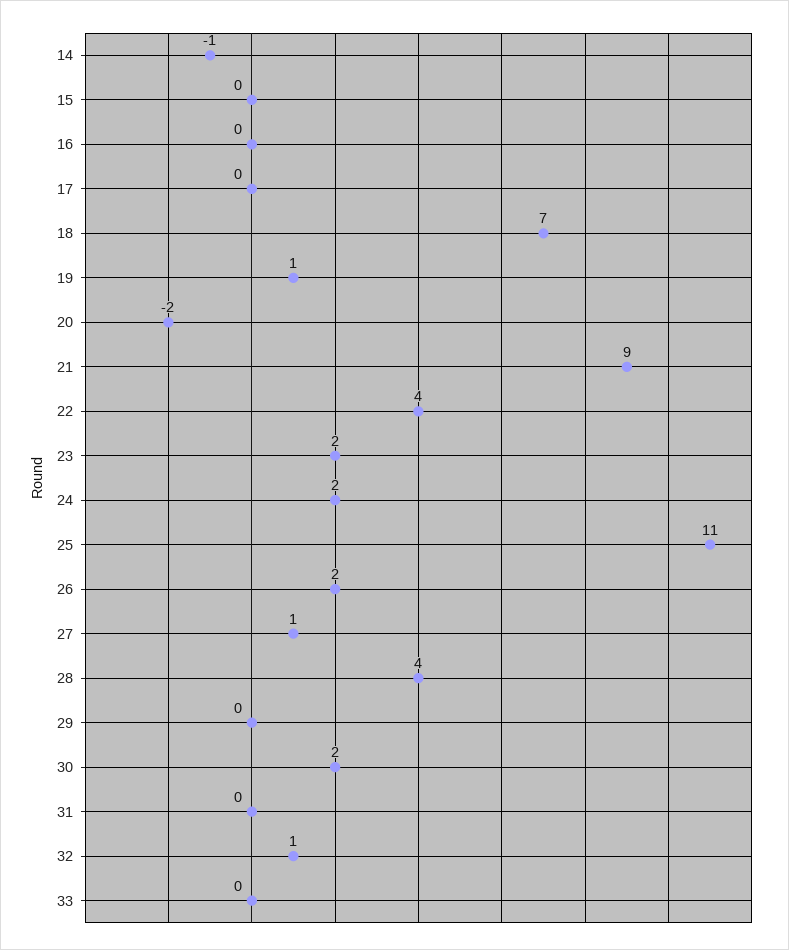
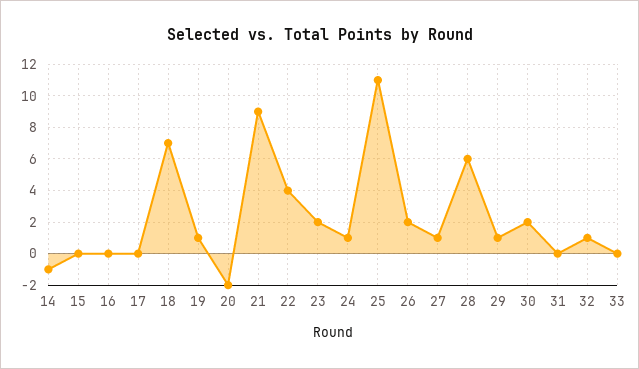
  {
    "14": -1,
    "15": 0,
    "16": 0,
    "17": 0,
    "18": 7,
    "19": 1,
    "20": -2,
    "21": 9,
    "22": 4,
    "23": 2,
-   "24": 2,
+   "24": 1,
    "25": 11,
    "26": 2,
    "27": 1,
-   "28": 4,
+   "28": 6,
-   "29": 0,
+   "29": 1,
    "30": 2,
    "31": 0,
    "32": 1,
    "33": 0
  }

